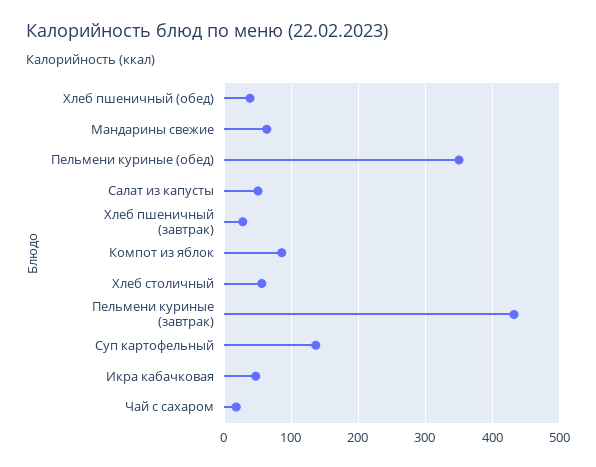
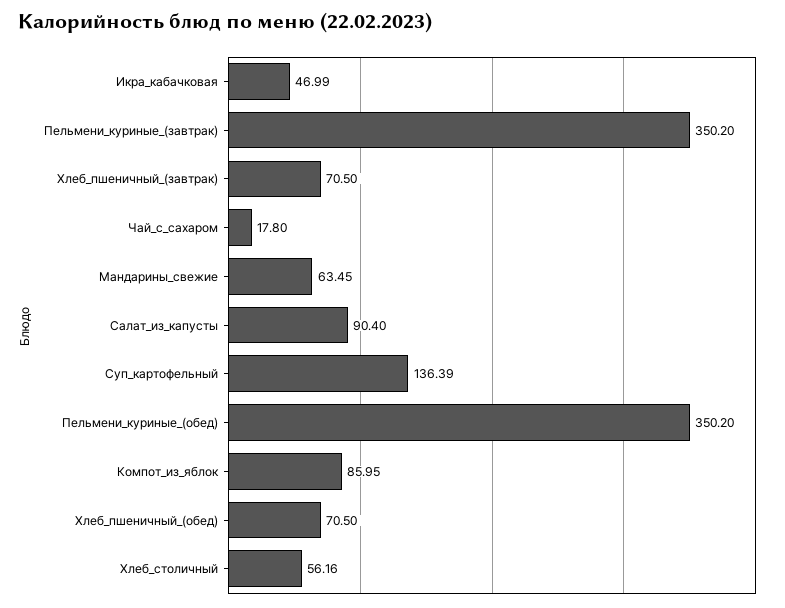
  {
-   "Хлеб пшеничный (обед)": 40,
+   "Хлеб пшеничный (обед)": 70.5,
    "Мандарины свежие": 63.45,
    "Пельмени куриные (обед)": 350.2,
-   "Салат из капусты": 50,
+   "Салат из капусты": 90.4,
-   "Хлеб пшеничный (завтрак)": 30,
+   "Хлеб пшеничный (завтрак)": 70.5,
    "Компот из яблок": 85.95,
    "Хлеб столичный": 56.16,
-   "Пельмени куриные (завтрак)": 430,
+   "Пельмени куриные (завтрак)": 350.2,
    "Суп картофельный": 136.39,
    "Икра кабачковая": 46.99,
    "Чай с сахаром": 17.8
  }

